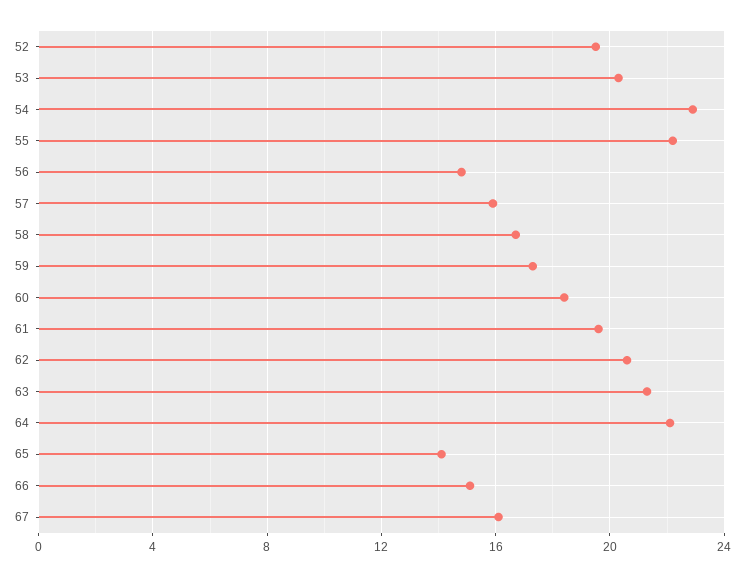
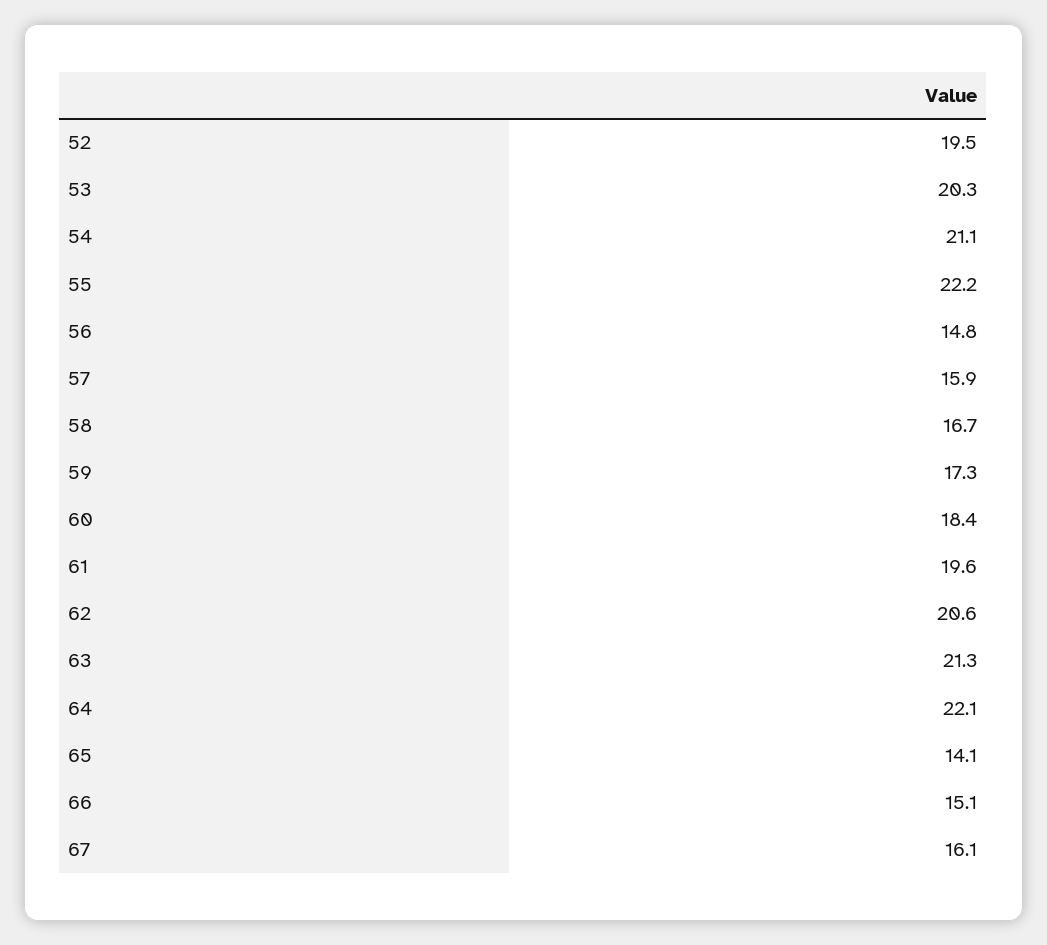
  {
    "52": 19.5,
    "53": 20.3,
-   "54": 23,
+   "54": 21.1,
    "55": 22.2,
    "56": 14.8,
    "57": 15.9,
    "58": 16.7,
    "59": 17.3,
    "60": 18.4,
    "61": 19.6,
    "62": 20.6,
    "63": 21.3,
    "64": 22.1,
    "65": 14.1,
    "66": 15.1,
    "67": 16.1
  }

